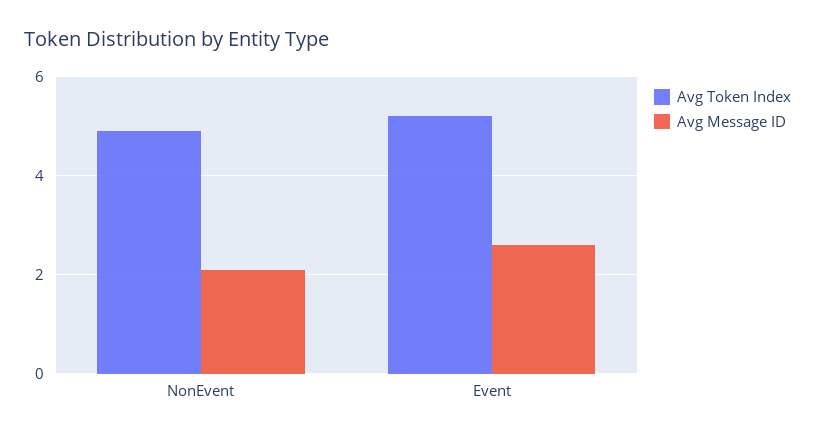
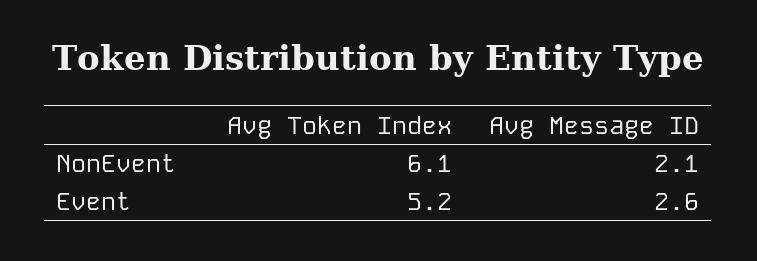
  {
    "Avg Token Index": {
-     "NonEvent": 5,
+     "NonEvent": 6.1,
      "Event": 5.2
    },
    "Avg Message ID": {
      "NonEvent": 2.1,
      "Event": 2.6
    }
  }

